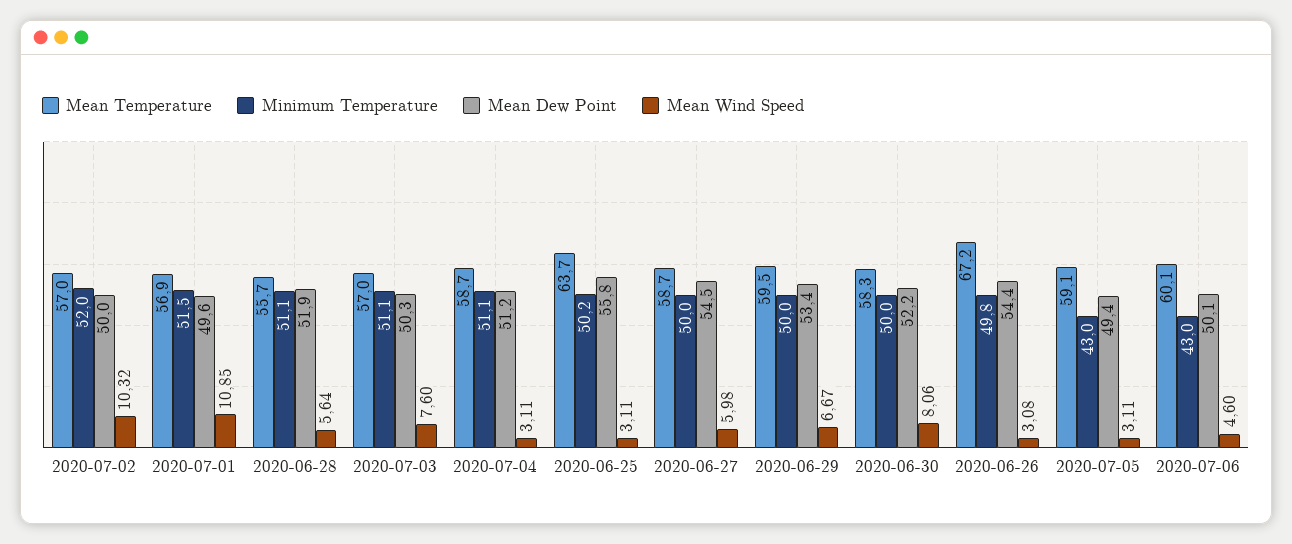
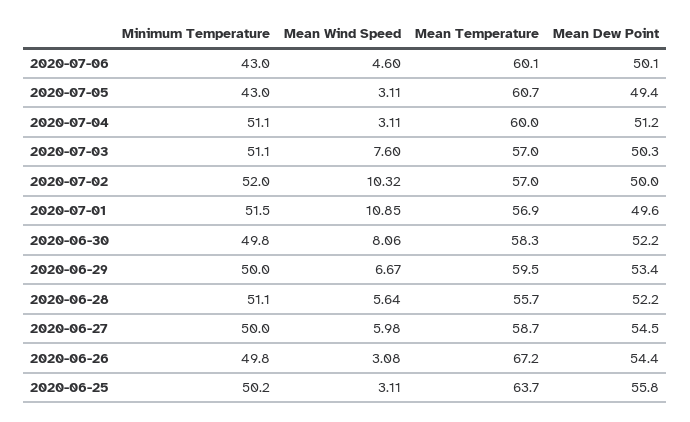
  {
    "Mean Temperature": {
      "2020-07-02": 57,
      "2020-07-01": 56.9,
      "2020-06-28": 55.7,
      "2020-07-03": 57,
-     "2020-07-04": 58.7,
+     "2020-07-04": 60,
      "2020-06-25": 63.7,
      "2020-06-27": 58.7,
      "2020-06-29": 59.5,
      "2020-06-30": 58.3,
      "2020-06-26": 67.2,
-     "2020-07-05": 59.1,
+     "2020-07-05": 60.7,
      "2020-07-06": 60.1
    },
    "Minimum Temperature": {
      "2020-07-02": 52,
      "2020-07-01": 51.5,
      "2020-06-28": 51.1,
      "2020-07-03": 51.1,
      "2020-07-04": 51.1,
      "2020-06-25": 50.2,
      "2020-06-27": 50,
      "2020-06-29": 50,
-     "2020-06-30": 50,
+     "2020-06-30": 49.8,
      "2020-06-26": 49.8,
      "2020-07-05": 43,
      "2020-07-06": 43
    },
    "Mean Dew Point": {
      "2020-07-02": 50,
      "2020-07-01": 49.6,
-     "2020-06-28": 51.9,
+     "2020-06-28": 52.2,
      "2020-07-03": 50.3,
      "2020-07-04": 51.2,
      "2020-06-25": 55.8,
      "2020-06-27": 54.5,
      "2020-06-29": 53.4,
      "2020-06-30": 52.2,
      "2020-06-26": 54.4,
      "2020-07-05": 49.4,
      "2020-07-06": 50.1
    },
    "Mean Wind Speed": {
      "2020-07-02": 10.32,
      "2020-07-01": 10.85,
      "2020-06-28": 5.64,
      "2020-07-03": 7.6,
      "2020-07-04": 3.11,
      "2020-06-25": 3.11,
      "2020-06-27": 5.98,
      "2020-06-29": 6.67,
      "2020-06-30": 8.06,
      "2020-06-26": 3.08,
      "2020-07-05": 3.11,
      "2020-07-06": 4.6
    }
  }

